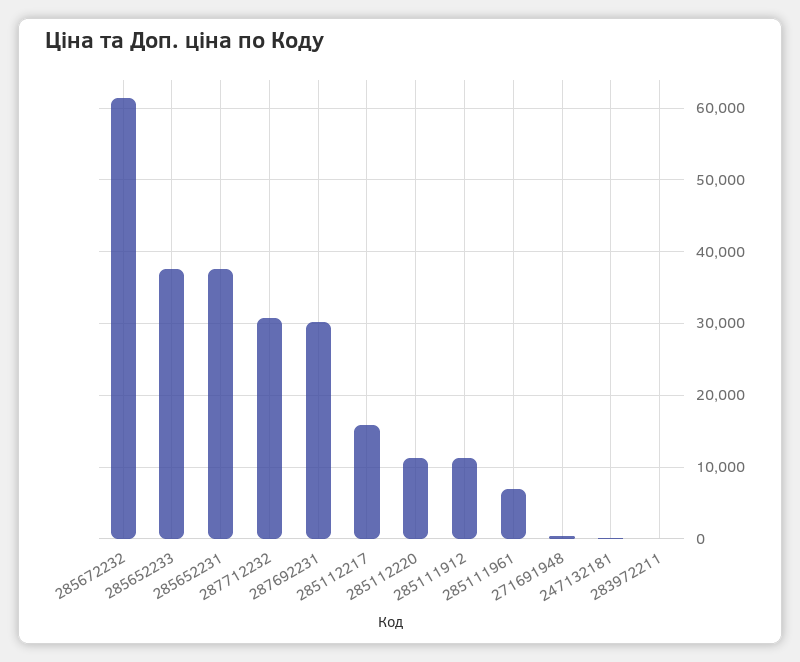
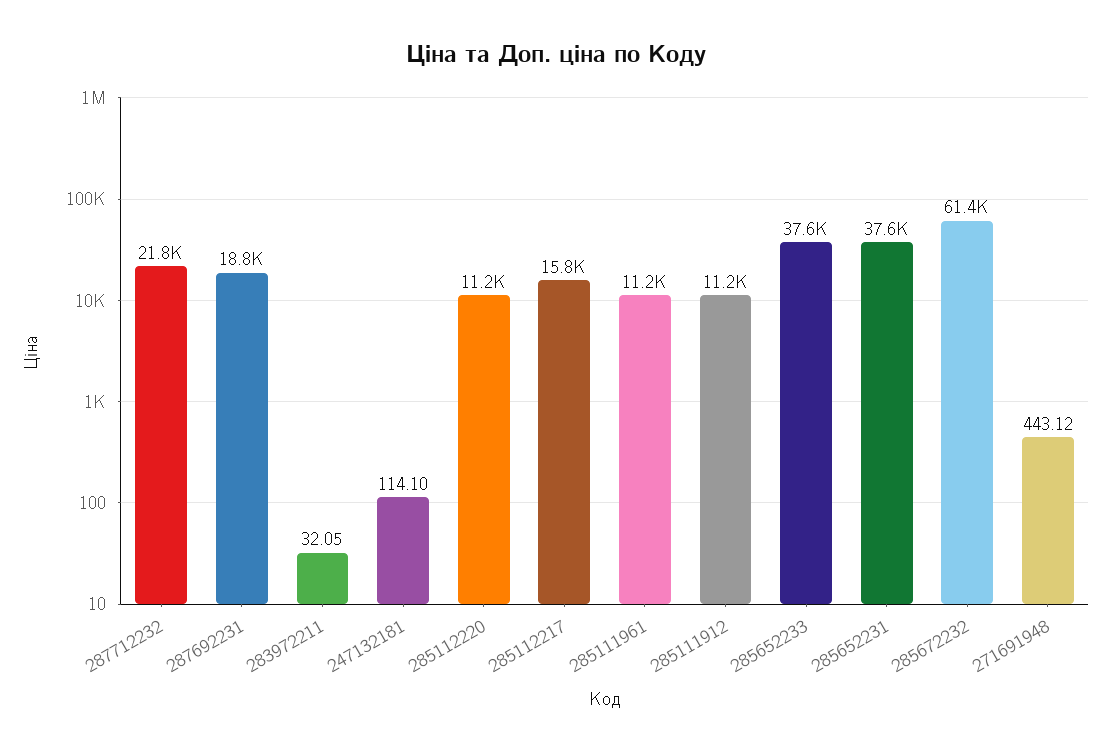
  {
    "285672232": 61400,
    "285652233": 37600,
    "285652231": 37600,
-   "287712232": 31000,
+   "287712232": 21800,
-   "287692231": 30000,
+   "287692231": 18800,
    "285112217": 15800,
    "285112220": 11200,
    "285111912": 11200,
-   "285111961": 7000,
+   "285111961": 11200,
    "271691948": 443.12,
    "247132181": 114.1,
    "283972211": 32.05
  }

